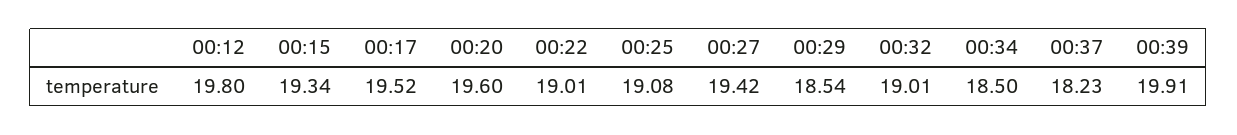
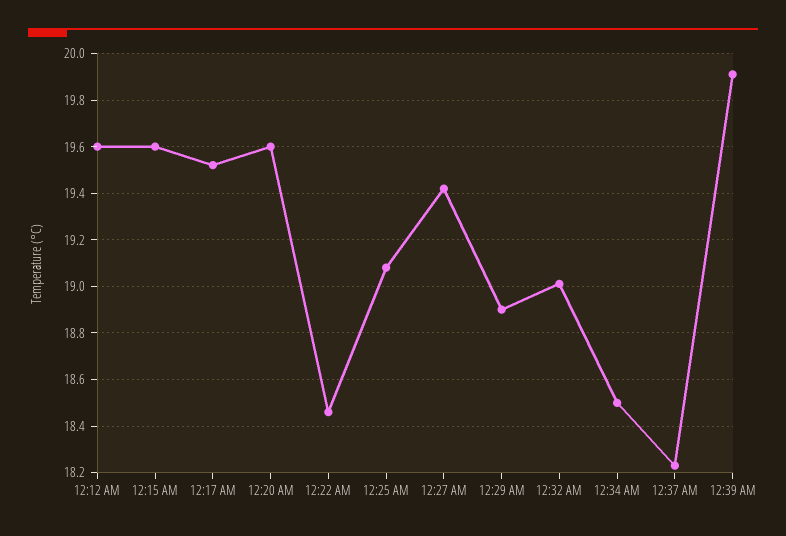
  {
-   "00:12": 19.8,
+   "00:12": 19.6,
-   "00:15": 19.34,
+   "00:15": 19.6,
    "00:17": 19.52,
    "00:20": 19.6,
-   "00:22": 19.01,
+   "00:22": 18.45,
    "00:25": 19.08,
    "00:27": 19.42,
-   "00:29": 18.54,
+   "00:29": 18.9,
    "00:32": 19.01,
    "00:34": 18.5,
    "00:37": 18.23,
    "00:39": 19.91
  }

